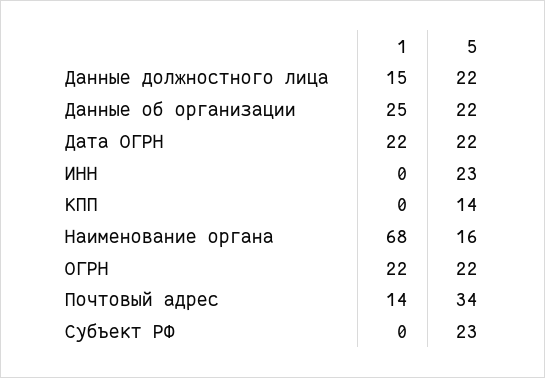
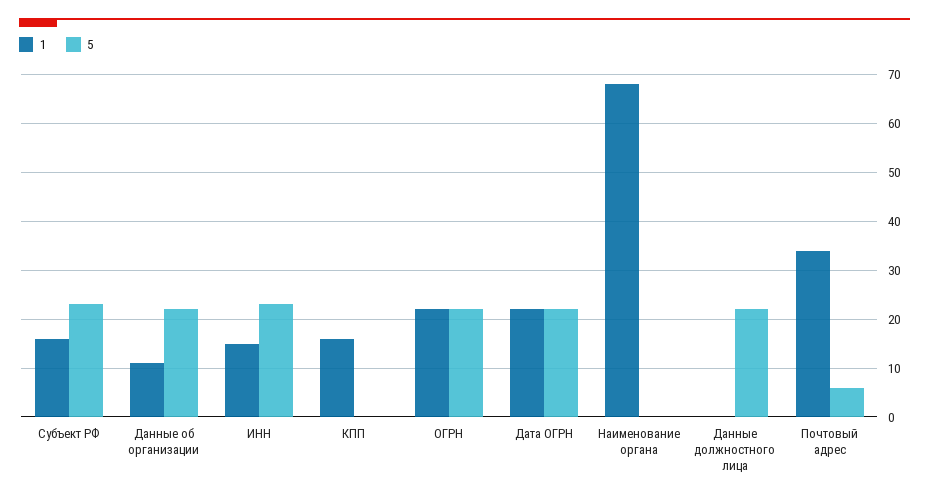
  {
    "1": {
-     "Данные должностного лица": 15,
+     "Данные должностного лица": 0,
-     "Данные об организации": 25,
+     "Данные об организации": 10,
      "Дата ОГРН": 22,
-     "ИНН": 0,
+     "ИНН": 15,
-     "КПП": 0,
+     "КПП": 15,
      "Наименование органа": 68,
      "ОГРН": 22,
-     "Почтовый адрес": 14,
+     "Почтовый адрес": 35,
-     "Субъект РФ": 0
+     "Субъект РФ": 15
    },
    "5": {
      "Данные должностного лица": 22,
      "Данные об организации": 22,
      "Дата ОГРН": 22,
      "ИНН": 23,
-     "КПП": 14,
+     "КПП": 0,
-     "Наименование органа": 16,
+     "Наименование органа": 0,
      "ОГРН": 22,
-     "Почтовый адрес": 34,
+     "Почтовый адрес": 5,
      "Субъект РФ": 23
    }
  }

